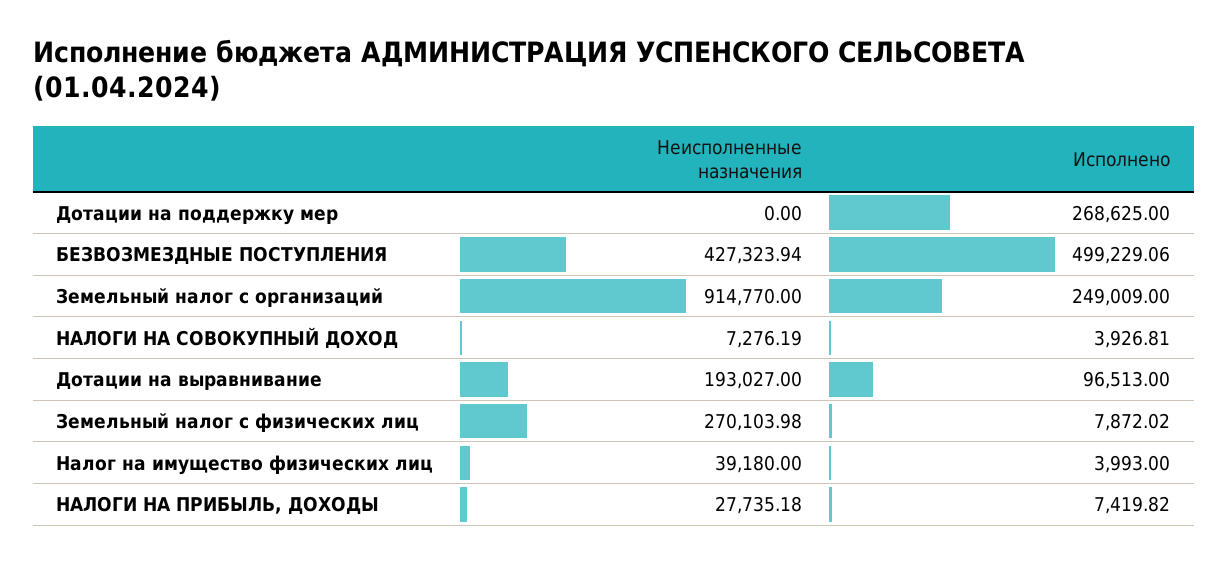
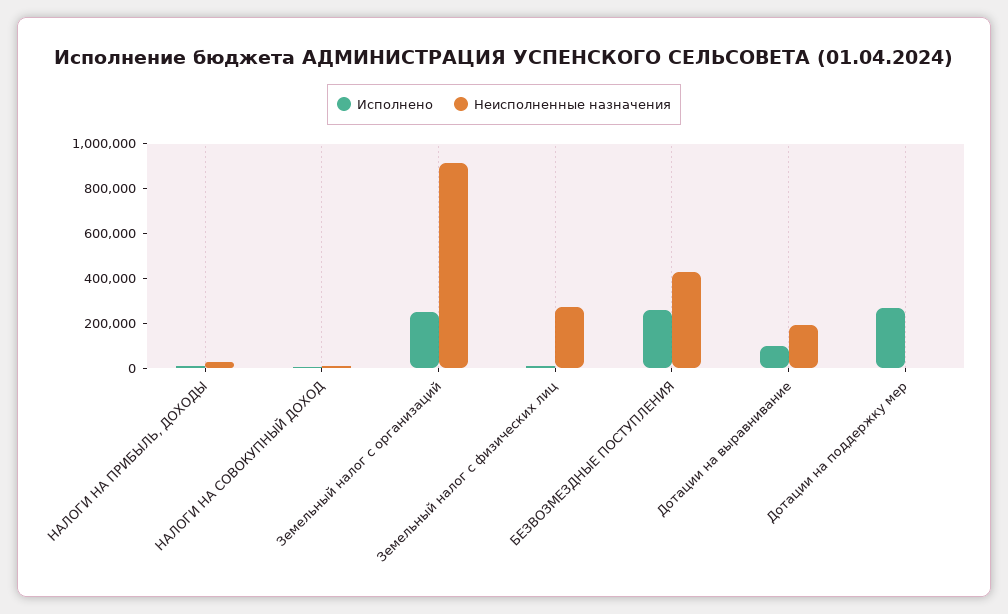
  {
    "Неисполненные назначения": {
      "Дотации на поддержку мер": 0,
      "БЕЗВОЗМЕЗДНЫЕ ПОСТУПЛЕНИЯ": 427323.94,
      "Земельный налог с организаций": 914770,
      "НАЛОГИ НА СОВОКУПНЫЙ ДОХОД": 7276.19,
      "Дотации на выравнивание": 193027,
      "Земельный налог с физических лиц": 270103.98,
-     "Налог на имущество физических лиц": 39180,
      "НАЛОГИ НА ПРИБЫЛЬ, ДОХОДЫ": 27735.18
    },
    "Исполнено": {
      "Дотации на поддержку мер": 268625,
-     "БЕЗВОЗМЕЗДНЫЕ ПОСТУПЛЕНИЯ": 499229.06,
+     "БЕЗВОЗМЕЗДНЫЕ ПОСТУПЛЕНИЯ": 250000,
      "Земельный налог с организаций": 249009,
      "НАЛОГИ НА СОВОКУПНЫЙ ДОХОД": 3926.81,
      "Дотации на выравнивание": 96513,
      "Земельный налог с физических лиц": 7872.02,
-     "Налог на имущество физических лиц": 3993,
      "НАЛОГИ НА ПРИБЫЛЬ, ДОХОДЫ": 7419.82
    }
  }

